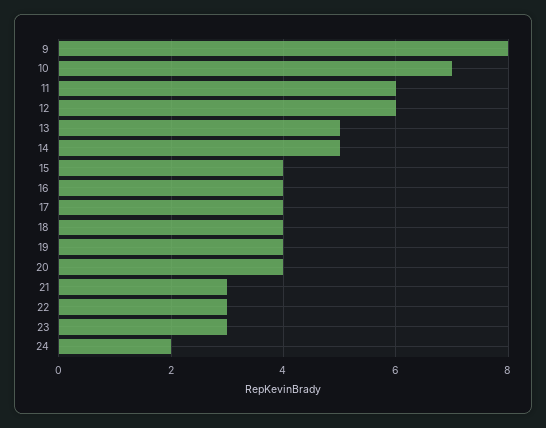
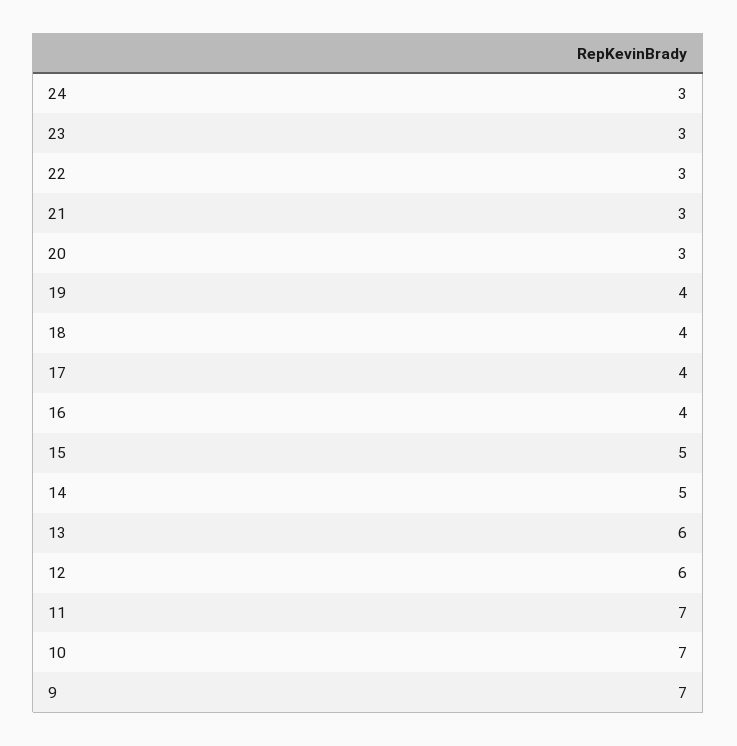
  {
-   "9": 8,
+   "9": 7,
    "10": 7,
-   "11": 6,
+   "11": 7,
    "12": 6,
-   "13": 5,
+   "13": 6,
    "14": 5,
-   "15": 4,
+   "15": 5,
    "16": 4,
    "17": 4,
    "18": 4,
    "19": 4,
-   "20": 4,
+   "20": 3,
    "21": 3,
    "22": 3,
    "23": 3,
-   "24": 2
+   "24": 3
  }

